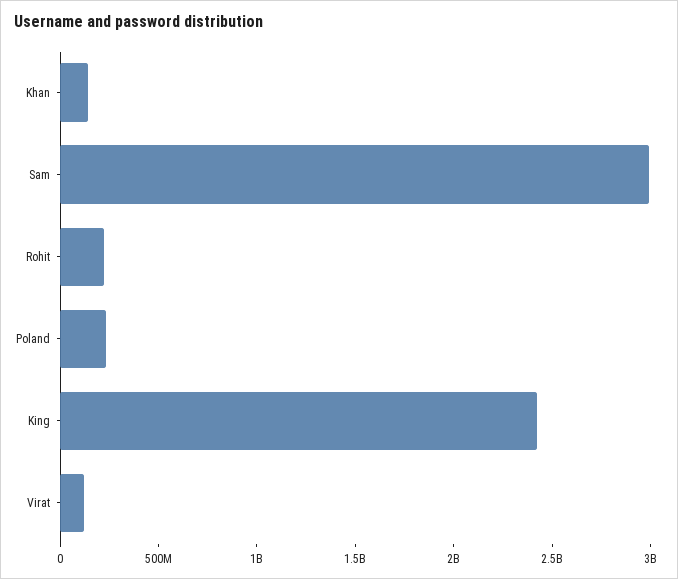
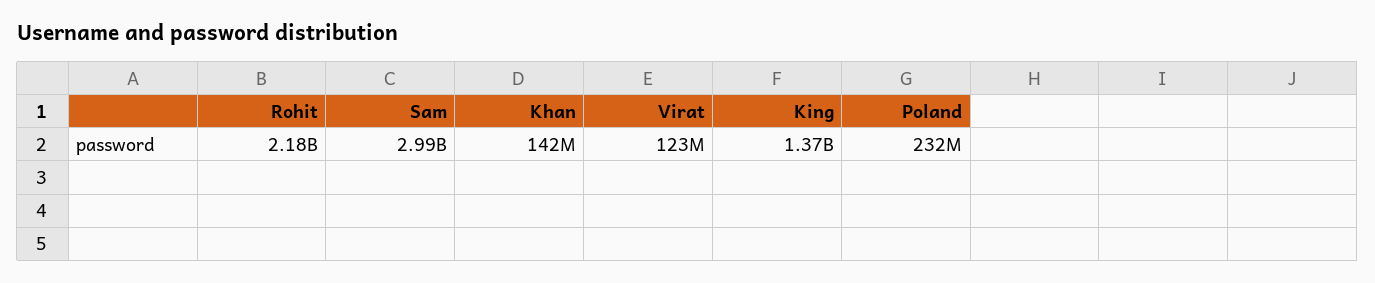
  {
    "Khan": 142000000,
    "Sam": 2990000000,
-   "Rohit": 200000000,
+   "Rohit": 2180000000,
    "Poland": 232000000,
-   "King": 2400000000,
+   "King": 1370000000,
    "Virat": 123000000
  }

